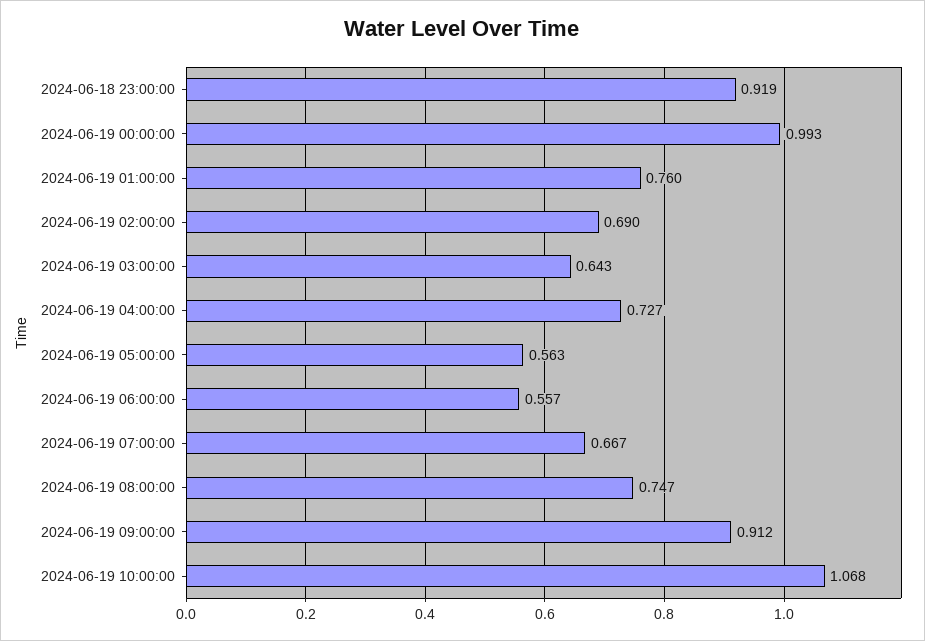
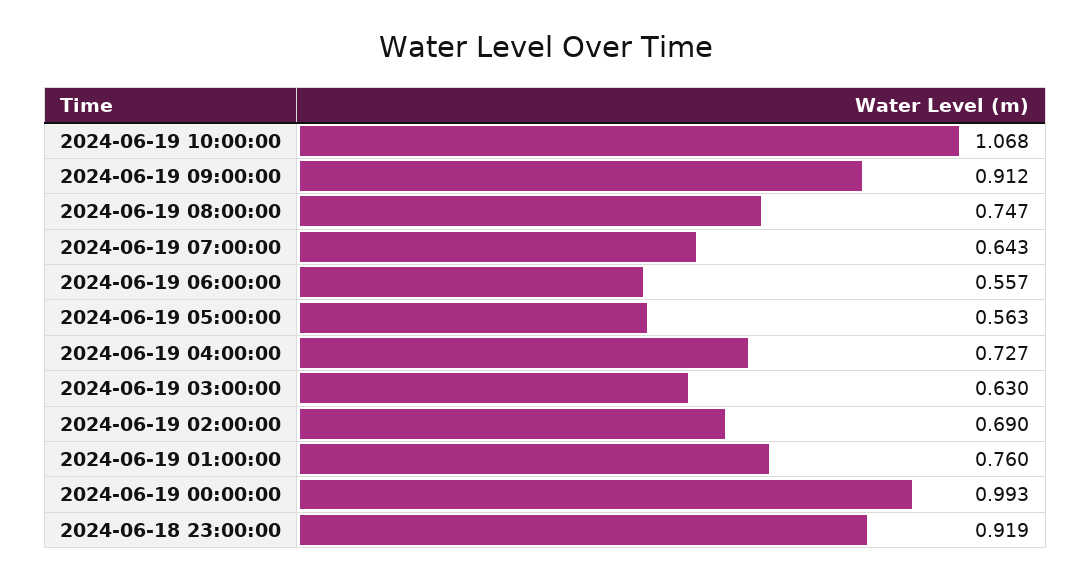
  {
    "2024-06-18 23:00:00": 0.919,
    "2024-06-19 00:00:00": 0.993,
    "2024-06-19 01:00:00": 0.76,
    "2024-06-19 02:00:00": 0.69,
-   "2024-06-19 03:00:00": 0.643,
+   "2024-06-19 03:00:00": 0.63,
    "2024-06-19 04:00:00": 0.727,
    "2024-06-19 05:00:00": 0.563,
    "2024-06-19 06:00:00": 0.557,
-   "2024-06-19 07:00:00": 0.667,
+   "2024-06-19 07:00:00": 0.643,
    "2024-06-19 08:00:00": 0.747,
    "2024-06-19 09:00:00": 0.912,
    "2024-06-19 10:00:00": 1.068
  }

